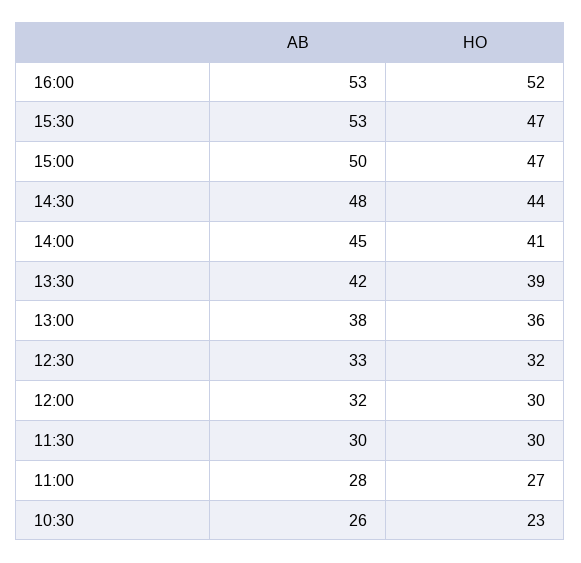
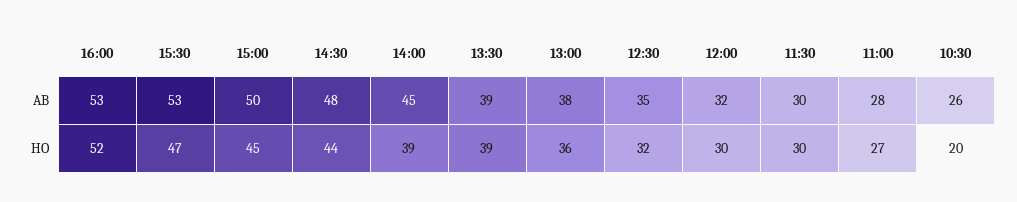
  {
    "AB": {
      "16:00": 53,
      "15:30": 53,
      "15:00": 50,
      "14:30": 48,
      "14:00": 45,
-     "13:30": 42,
+     "13:30": 39,
      "13:00": 38,
-     "12:30": 33,
+     "12:30": 35,
      "12:00": 32,
      "11:30": 30,
      "11:00": 28,
      "10:30": 26
    },
    "HO": {
      "16:00": 52,
      "15:30": 47,
-     "15:00": 47,
+     "15:00": 45,
      "14:30": 44,
-     "14:00": 41,
+     "14:00": 39,
      "13:30": 39,
      "13:00": 36,
      "12:30": 32,
      "12:00": 30,
      "11:30": 30,
      "11:00": 27,
-     "10:30": 23
+     "10:30": 20
    }
  }

